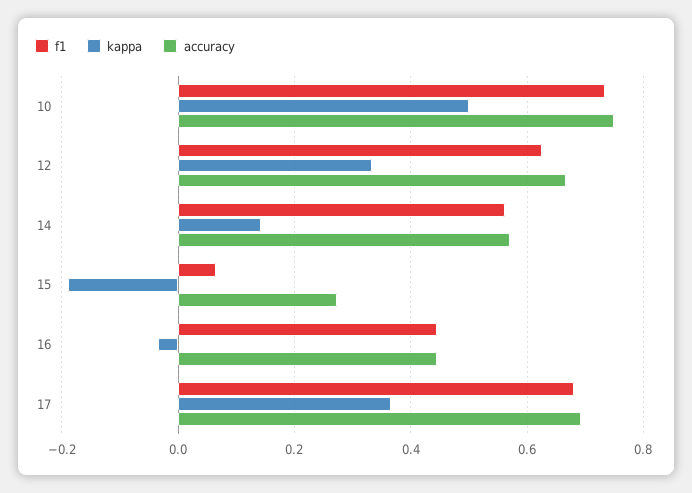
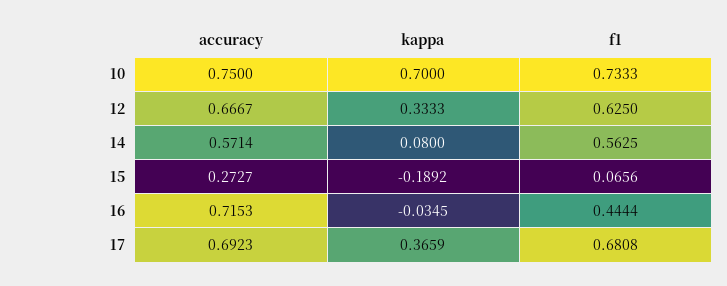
  {
    "f1": {
      "10": 0.7333,
      "12": 0.625,
      "14": 0.5625,
      "15": 0.0656,
      "16": 0.4444,
      "17": 0.6808
    },
    "kappa": {
-     "10": 0.5,
+     "10": 0.7,
      "12": 0.3333,
-     "14": 0.14,
+     "14": 0.08,
      "15": -0.1892,
      "16": -0.0345,
      "17": 0.3659
    },
    "accuracy": {
      "10": 0.75,
      "12": 0.6667,
      "14": 0.5714,
      "15": 0.2727,
-     "16": 0.44,
+     "16": 0.7153,
      "17": 0.6923
    }
  }

